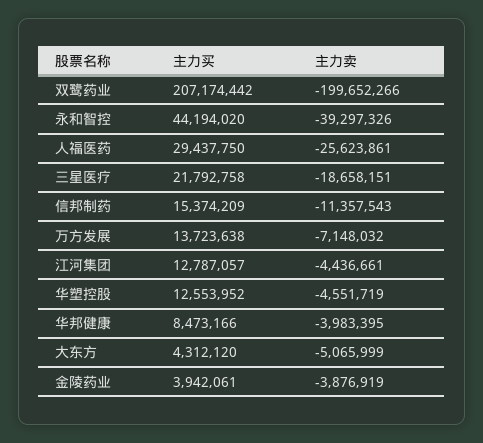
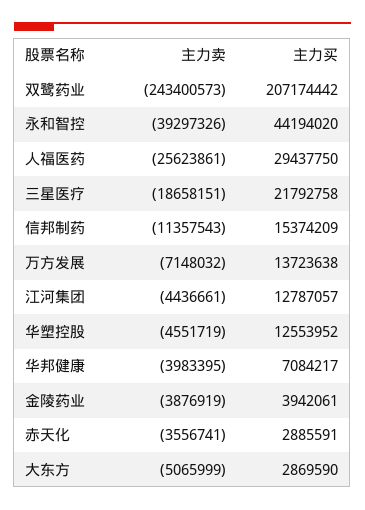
  {
    "主力买": {
      "双鹭药业": 207174442,
      "永和智控": 44194020,
      "人福医药": 29437750,
      "三星医疗": 21792758,
      "信邦制药": 15374209,
      "万方发展": 13723638,
      "江河集团": 12787057,
      "华塑控股": 12553952,
-     "华邦健康": 8473166,
+     "华邦健康": 7084217,
-     "大东方": 4312120,
+     "大东方": 2869590,
-     "金陵药业": 3942061
+     "金陵药业": 3942061,
+     "赤天化": 2885591
    },
    "主力卖": {
-     "双鹭药业": -199652266,
+     "双鹭药业": -243400573,
      "永和智控": -39297326,
      "人福医药": -25623861,
      "三星医疗": -18658151,
      "信邦制药": -11357543,
      "万方发展": -7148032,
      "江河集团": -4436661,
      "华塑控股": -4551719,
      "华邦健康": -3983395,
      "大东方": -5065999,
-     "金陵药业": -3876919
+     "金陵药业": -3876919,
+     "赤天化": -3556741
    }
  }

